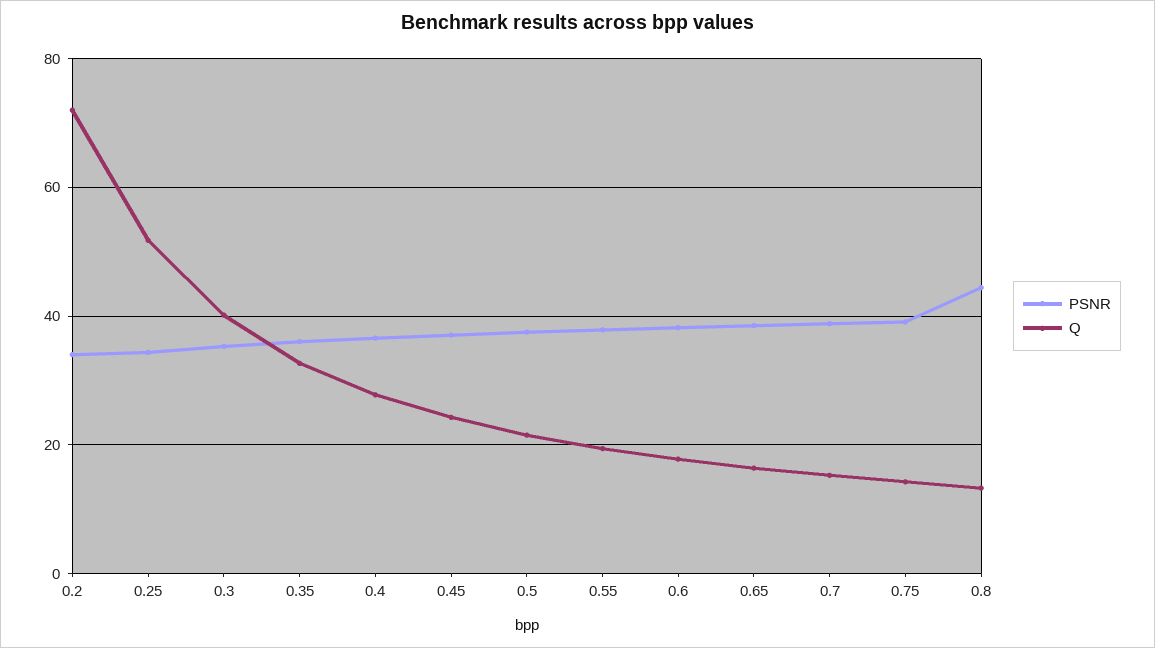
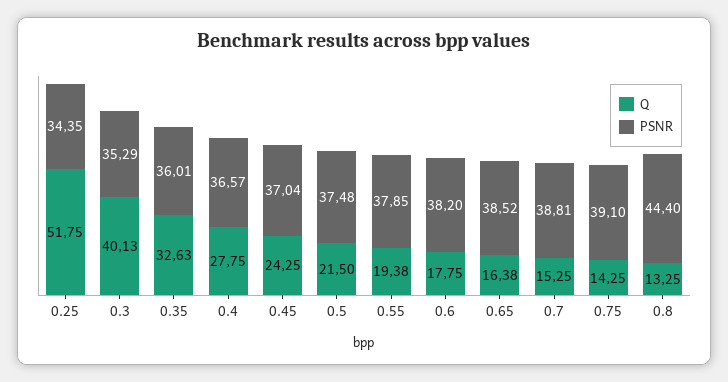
  {
    "PSNR": {
-     "0.2": 34,
      "0.25": 34.35,
      "0.3": 35.29,
      "0.35": 36.01,
      "0.4": 36.57,
      "0.45": 37.04,
      "0.5": 37.48,
      "0.55": 37.85,
      "0.6": 38.2,
      "0.65": 38.52,
      "0.7": 38.81,
      "0.75": 39.1,
      "0.8": 44.4
    },
    "Q": {
-     "0.2": 72,
      "0.25": 51.75,
      "0.3": 40.13,
      "0.35": 32.63,
      "0.4": 27.75,
      "0.45": 24.25,
      "0.5": 21.5,
      "0.55": 19.38,
      "0.6": 17.75,
      "0.65": 16.38,
      "0.7": 15.25,
      "0.75": 14.25,
      "0.8": 13.25
    }
  }

